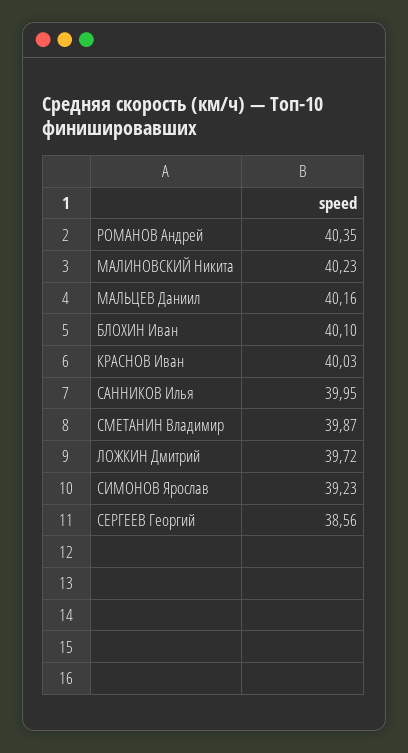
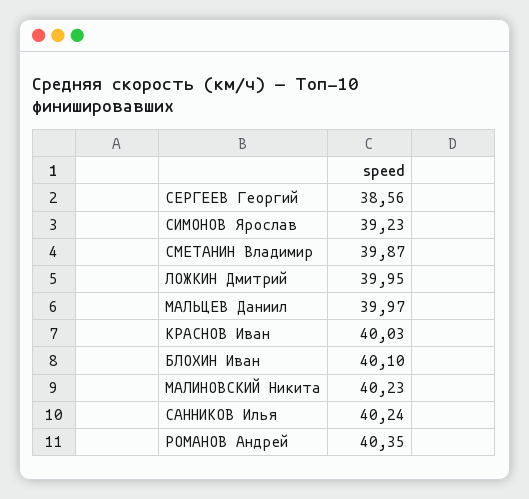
  {
    "РОМАНОВ Андрей": 40.35,
    "МАЛИНОВСКИЙ Никита": 40.23,
-   "МАЛЬЦЕВ Даниил": 40.16,
+   "МАЛЬЦЕВ Даниил": 39.97,
    "БЛОХИН Иван": 40.1,
    "КРАСНОВ Иван": 40.03,
-   "САННИКОВ Илья": 39.95,
+   "САННИКОВ Илья": 40.24,
    "СМЕТАНИН Владимир": 39.87,
-   "ЛОЖКИН Дмитрий": 39.72,
+   "ЛОЖКИН Дмитрий": 39.95,
    "СИМОНОВ Ярослав": 39.23,
    "СЕРГЕЕВ Георгий": 38.56
  }

